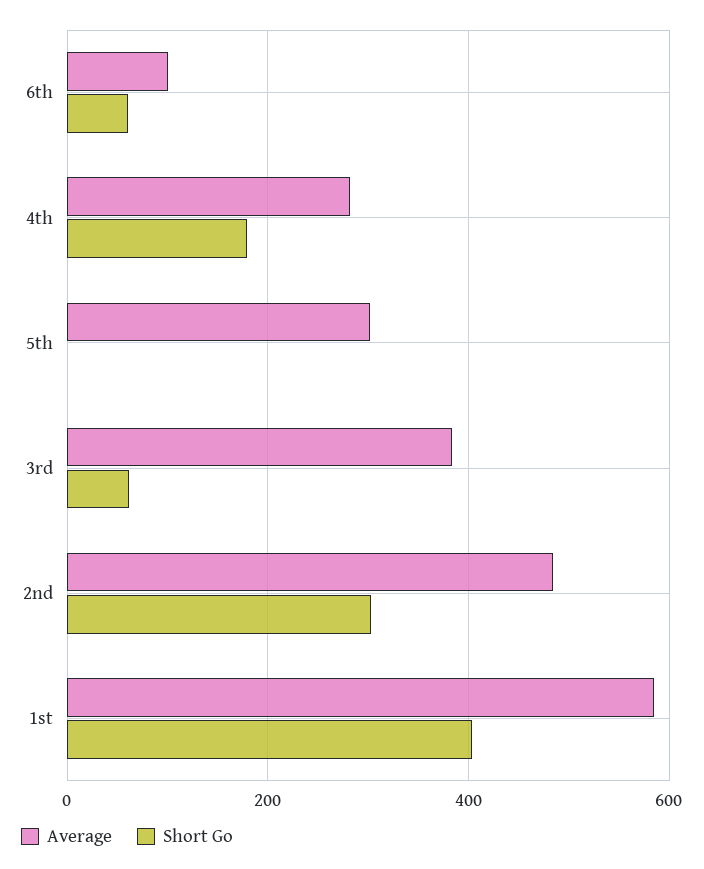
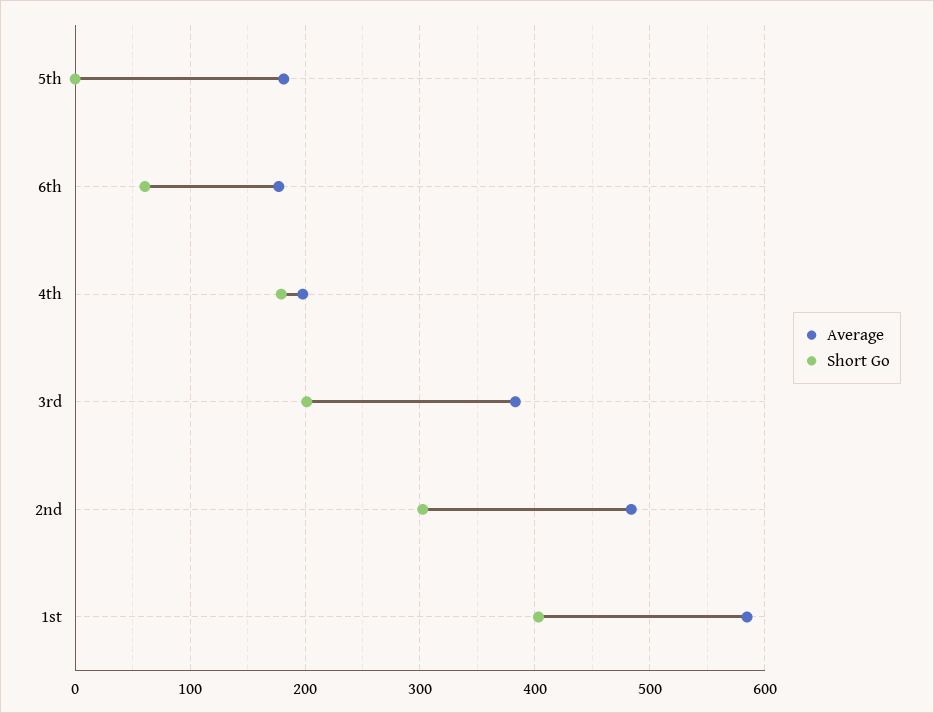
  {
    "Average": {
-     "6th": 100,
+     "6th": 180,
-     "4th": 280,
+     "4th": 200,
-     "5th": 300,
+     "5th": 180,
      "3rd": 380,
      "2nd": 480,
      "1st": 580
    },
    "Short Go": {
      "6th": 60,
      "4th": 180,
      "5th": 0,
-     "3rd": 60,
+     "3rd": 200,
      "2nd": 300,
      "1st": 400
    }
  }

